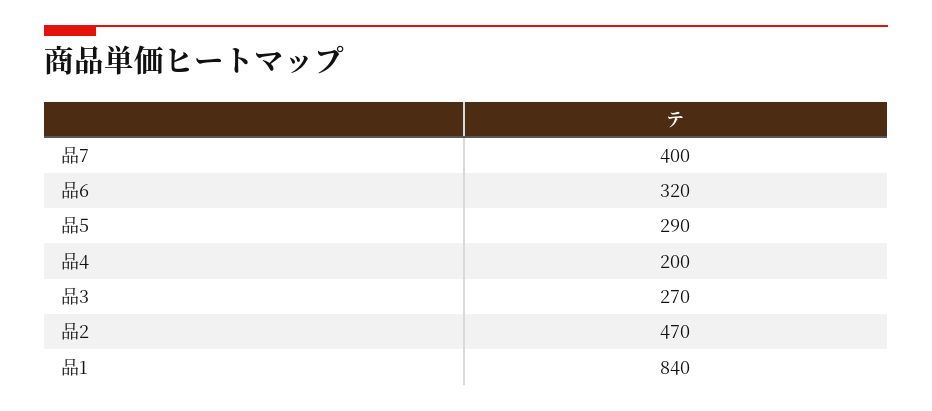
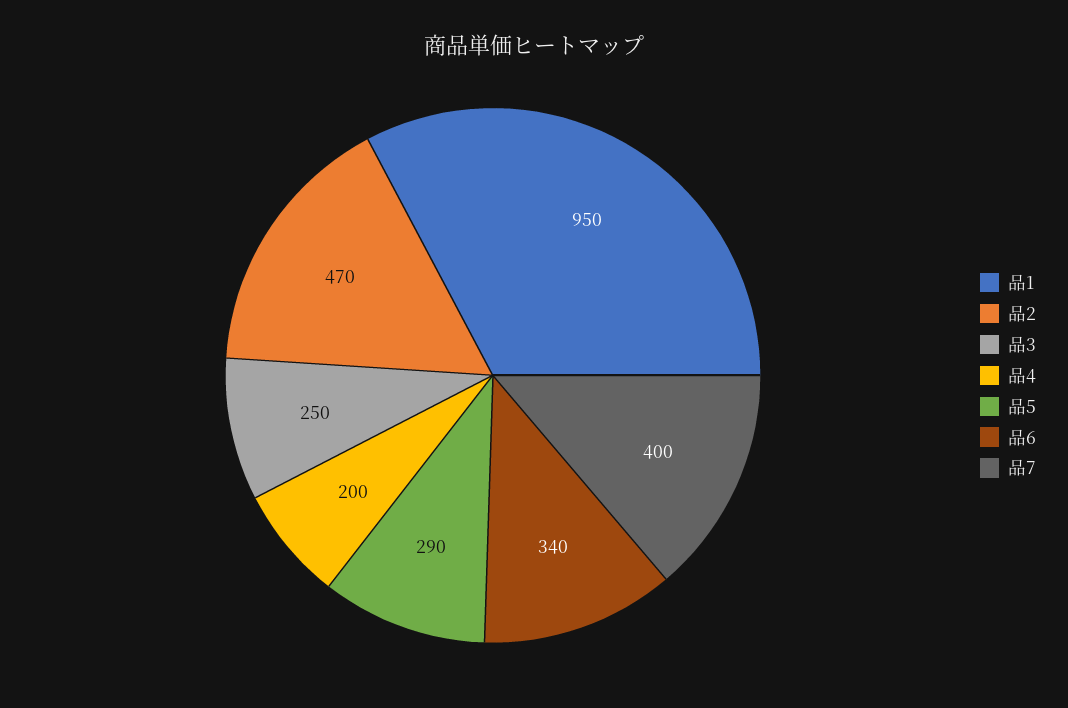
  {
    "品7": 400,
-   "品6": 320,
+   "品6": 340,
    "品5": 290,
    "品4": 200,
-   "品3": 270,
+   "品3": 250,
    "品2": 470,
-   "品1": 840
+   "品1": 950
  }

